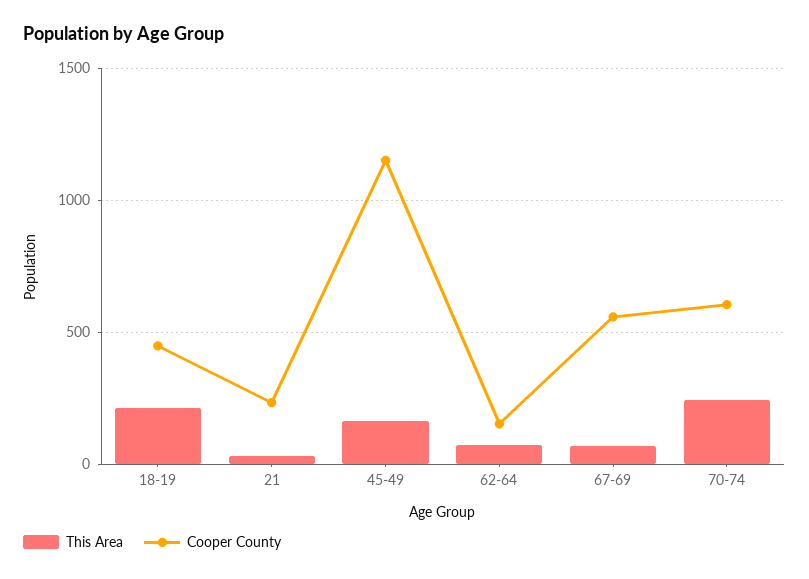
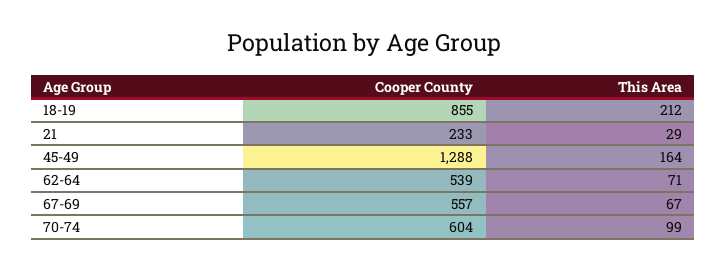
  {
    "This Area": {
      "18-19": 212,
      "21": 29,
      "45-49": 164,
      "62-64": 71,
      "67-69": 67,
-     "70-74": 250
+     "70-74": 99
    },
    "Cooper County": {
-     "18-19": 450,
+     "18-19": 855,
      "21": 233,
-     "45-49": 1150,
+     "45-49": 1288,
-     "62-64": 150,
+     "62-64": 539,
      "67-69": 557,
      "70-74": 604
    }
  }

